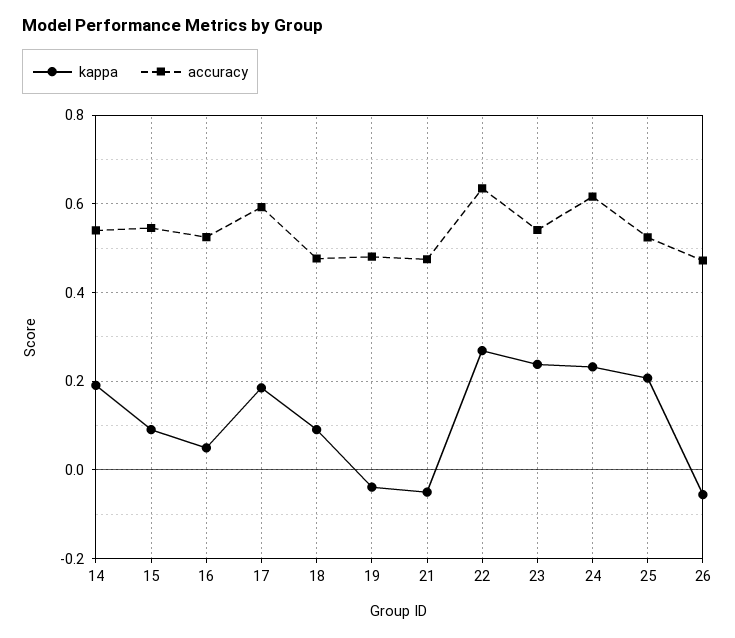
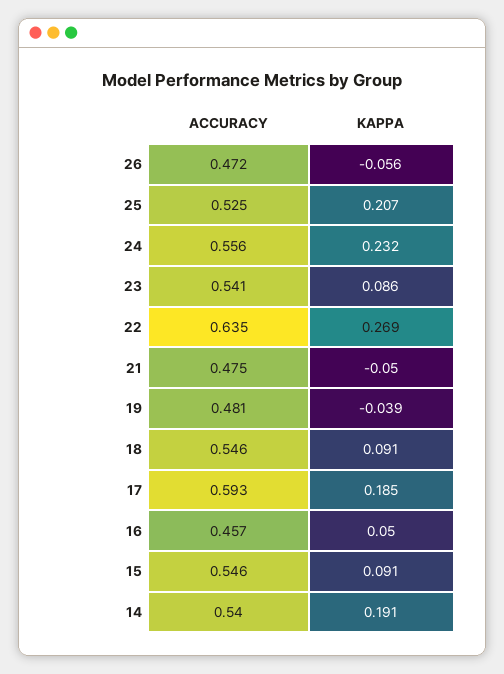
  {
    "kappa": {
      "14": 0.191,
      "15": 0.091,
      "16": 0.05,
      "17": 0.185,
      "18": 0.091,
      "19": -0.039,
      "21": -0.05,
      "22": 0.269,
-     "23": 0.24,
+     "23": 0.086,
      "24": 0.232,
      "25": 0.207,
      "26": -0.056
    },
    "accuracy": {
      "14": 0.54,
      "15": 0.546,
-     "16": 0.52,
+     "16": 0.457,
      "17": 0.593,
-     "18": 0.48,
+     "18": 0.546,
      "19": 0.481,
      "21": 0.475,
      "22": 0.635,
      "23": 0.541,
-     "24": 0.62,
+     "24": 0.556,
      "25": 0.525,
      "26": 0.472
    }
  }

